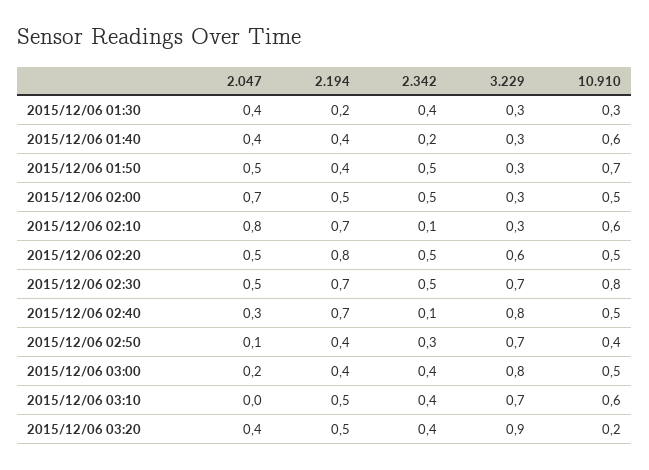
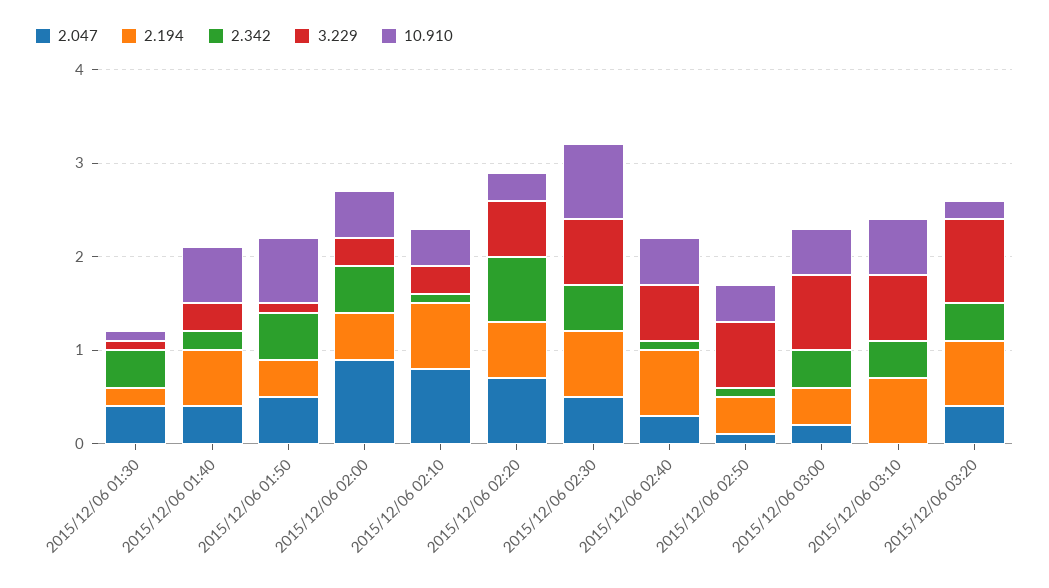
  {
    "2.047": {
      "2015/12/06 01:30": 0.4,
      "2015/12/06 01:40": 0.4,
      "2015/12/06 01:50": 0.5,
-     "2015/12/06 02:00": 0.7,
+     "2015/12/06 02:00": 0.9,
      "2015/12/06 02:10": 0.8,
-     "2015/12/06 02:20": 0.5,
+     "2015/12/06 02:20": 0.7,
      "2015/12/06 02:30": 0.5,
      "2015/12/06 02:40": 0.3,
      "2015/12/06 02:50": 0.1,
      "2015/12/06 03:00": 0.2,
      "2015/12/06 03:10": 0,
      "2015/12/06 03:20": 0.4
    },
    "2.194": {
      "2015/12/06 01:30": 0.2,
-     "2015/12/06 01:40": 0.4,
+     "2015/12/06 01:40": 0.6,
      "2015/12/06 01:50": 0.4,
      "2015/12/06 02:00": 0.5,
      "2015/12/06 02:10": 0.7,
-     "2015/12/06 02:20": 0.8,
+     "2015/12/06 02:20": 0.6,
      "2015/12/06 02:30": 0.7,
      "2015/12/06 02:40": 0.7,
      "2015/12/06 02:50": 0.4,
      "2015/12/06 03:00": 0.4,
-     "2015/12/06 03:10": 0.5,
+     "2015/12/06 03:10": 0.7,
-     "2015/12/06 03:20": 0.5
+     "2015/12/06 03:20": 0.7
    },
    "2.342": {
      "2015/12/06 01:30": 0.4,
      "2015/12/06 01:40": 0.2,
      "2015/12/06 01:50": 0.5,
      "2015/12/06 02:00": 0.5,
      "2015/12/06 02:10": 0.1,
-     "2015/12/06 02:20": 0.5,
+     "2015/12/06 02:20": 0.7,
      "2015/12/06 02:30": 0.5,
      "2015/12/06 02:40": 0.1,
-     "2015/12/06 02:50": 0.3,
+     "2015/12/06 02:50": 0.1,
      "2015/12/06 03:00": 0.4,
      "2015/12/06 03:10": 0.4,
      "2015/12/06 03:20": 0.4
    },
    "3.229": {
-     "2015/12/06 01:30": 0.3,
+     "2015/12/06 01:30": 0.1,
      "2015/12/06 01:40": 0.3,
-     "2015/12/06 01:50": 0.3,
+     "2015/12/06 01:50": 0.1,
      "2015/12/06 02:00": 0.3,
      "2015/12/06 02:10": 0.3,
      "2015/12/06 02:20": 0.6,
      "2015/12/06 02:30": 0.7,
-     "2015/12/06 02:40": 0.8,
+     "2015/12/06 02:40": 0.6,
      "2015/12/06 02:50": 0.7,
      "2015/12/06 03:00": 0.8,
      "2015/12/06 03:10": 0.7,
      "2015/12/06 03:20": 0.9
    },
    "10.910": {
-     "2015/12/06 01:30": 0.3,
+     "2015/12/06 01:30": 0.1,
      "2015/12/06 01:40": 0.6,
      "2015/12/06 01:50": 0.7,
      "2015/12/06 02:00": 0.5,
-     "2015/12/06 02:10": 0.6,
+     "2015/12/06 02:10": 0.4,
-     "2015/12/06 02:20": 0.5,
+     "2015/12/06 02:20": 0.3,
      "2015/12/06 02:30": 0.8,
      "2015/12/06 02:40": 0.5,
      "2015/12/06 02:50": 0.4,
      "2015/12/06 03:00": 0.5,
      "2015/12/06 03:10": 0.6,
      "2015/12/06 03:20": 0.2
    }
  }

